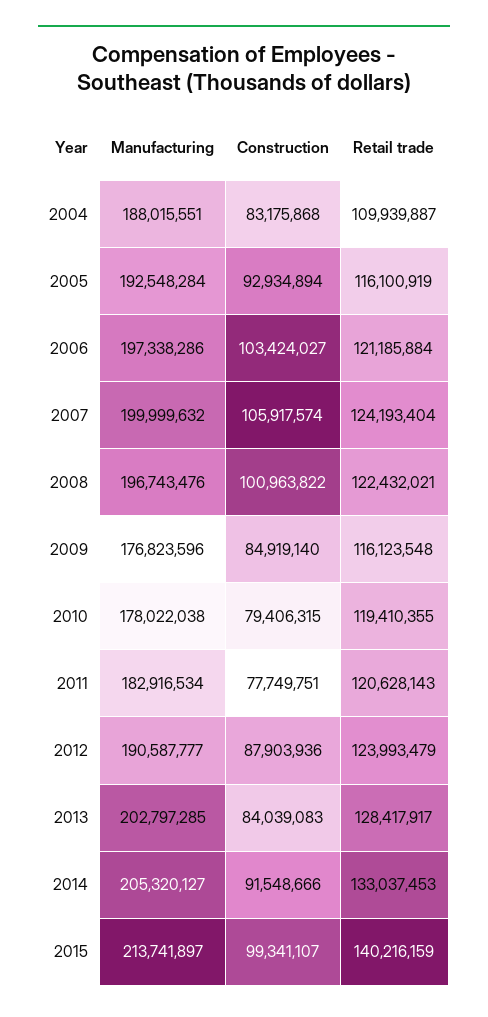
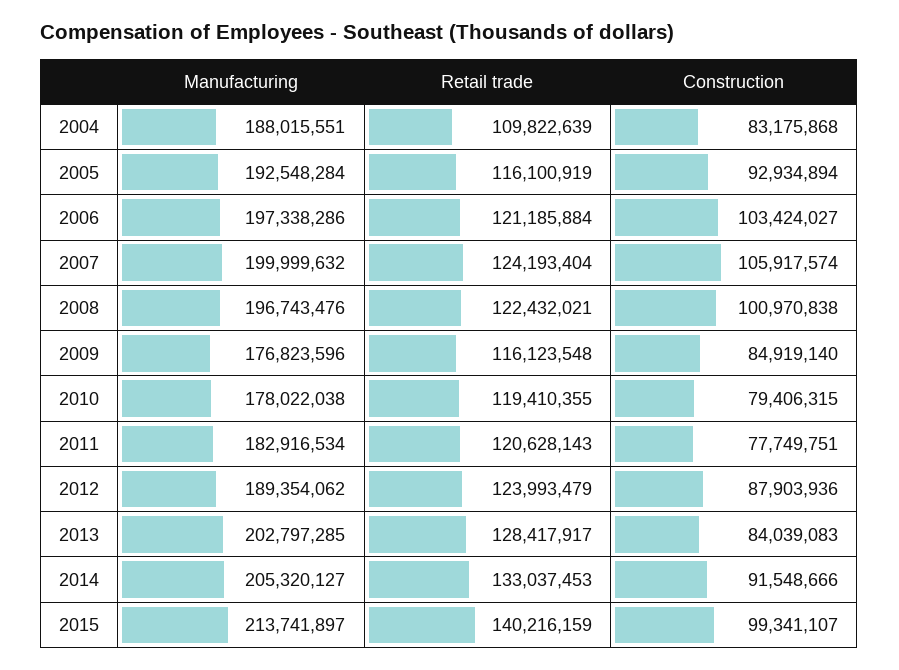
  {
    "Manufacturing": {
      "2004": 188015551,
      "2005": 192548284,
      "2006": 197338286,
      "2007": 199999632,
      "2008": 196743476,
      "2009": 176823596,
      "2010": 178022038,
      "2011": 182916534,
-     "2012": 190587777,
+     "2012": 189354062,
      "2013": 202797285,
      "2014": 205320127,
      "2015": 213741897
    },
    "Construction": {
      "2004": 83175868,
      "2005": 92934894,
      "2006": 103424027,
      "2007": 105917574,
-     "2008": 100963822,
+     "2008": 100970838,
      "2009": 84919140,
      "2010": 79406315,
      "2011": 77749751,
      "2012": 87903936,
      "2013": 84039083,
      "2014": 91548666,
      "2015": 99341107
    },
    "Retail trade": {
-     "2004": 109939887,
+     "2004": 109822639,
      "2005": 116100919,
      "2006": 121185884,
      "2007": 124193404,
      "2008": 122432021,
      "2009": 116123548,
      "2010": 119410355,
      "2011": 120628143,
      "2012": 123993479,
      "2013": 128417917,
      "2014": 133037453,
      "2015": 140216159
    }
  }

